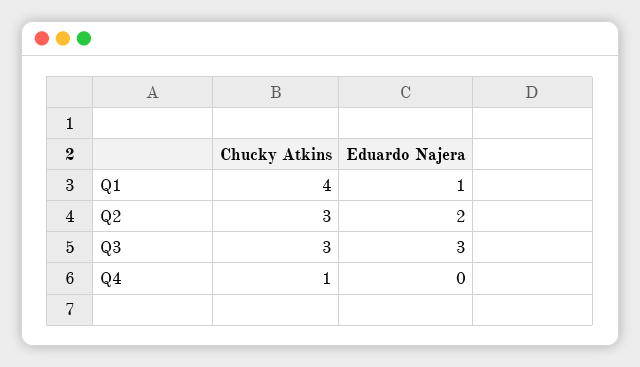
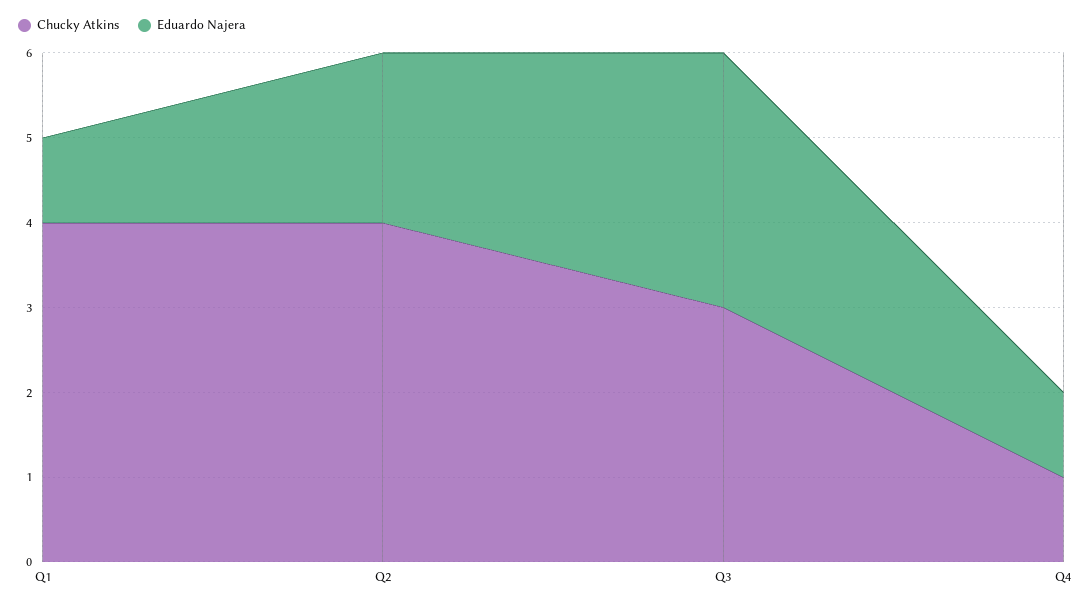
  {
    "Chucky Atkins": {
      "Q1": 4,
-     "Q2": 3,
+     "Q2": 4,
      "Q3": 3,
      "Q4": 1
    },
    "Eduardo Najera": {
      "Q1": 1,
      "Q2": 2,
      "Q3": 3,
-     "Q4": 0
+     "Q4": 1
    }
  }

